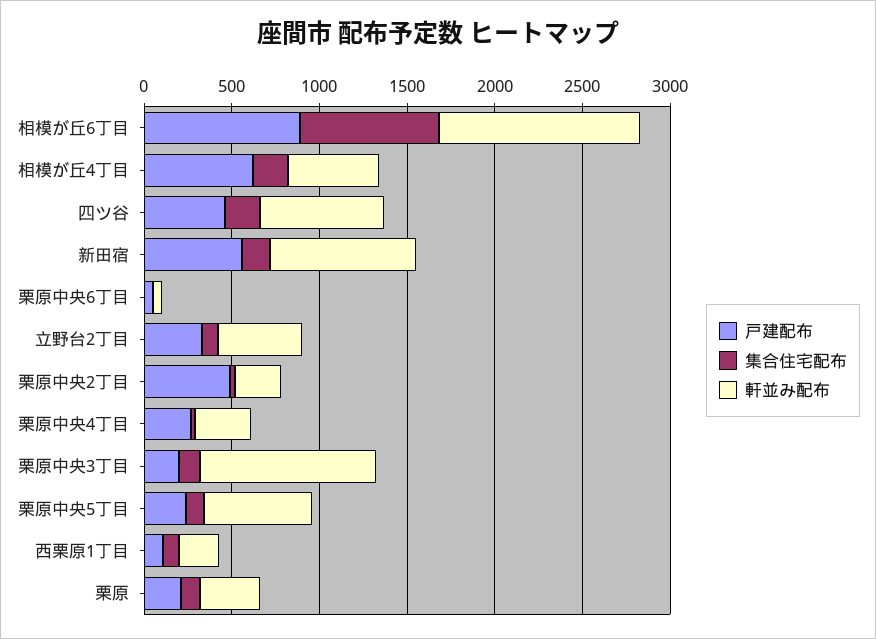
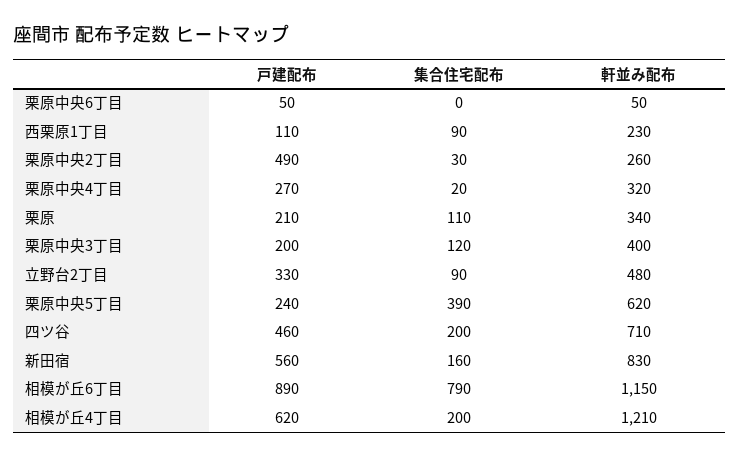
  {
    "戸建配布": {
      "相模が丘6丁目": 890,
      "相模が丘4丁目": 620,
      "四ツ谷": 460,
      "新田宿": 560,
      "栗原中央6丁目": 50,
      "立野台2丁目": 330,
      "栗原中央2丁目": 490,
      "栗原中央4丁目": 270,
      "栗原中央3丁目": 200,
      "栗原中央5丁目": 240,
      "西栗原1丁目": 110,
      "栗原": 210
    },
    "集合住宅配布": {
      "相模が丘6丁目": 790,
      "相模が丘4丁目": 200,
      "四ツ谷": 200,
      "新田宿": 160,
      "栗原中央6丁目": 0,
      "立野台2丁目": 90,
      "栗原中央2丁目": 30,
      "栗原中央4丁目": 20,
      "栗原中央3丁目": 120,
-     "栗原中央5丁目": 100,
+     "栗原中央5丁目": 390,
      "西栗原1丁目": 90,
      "栗原": 110
    },
    "軒並み配布": {
      "相模が丘6丁目": 1150,
-     "相模が丘4丁目": 500,
+     "相模が丘4丁目": 1210,
      "四ツ谷": 710,
      "新田宿": 830,
      "栗原中央6丁目": 50,
      "立野台2丁目": 480,
      "栗原中央2丁目": 260,
      "栗原中央4丁目": 320,
-     "栗原中央3丁目": 1000,
+     "栗原中央3丁目": 400,
      "栗原中央5丁目": 620,
      "西栗原1丁目": 230,
      "栗原": 340
    }
  }

